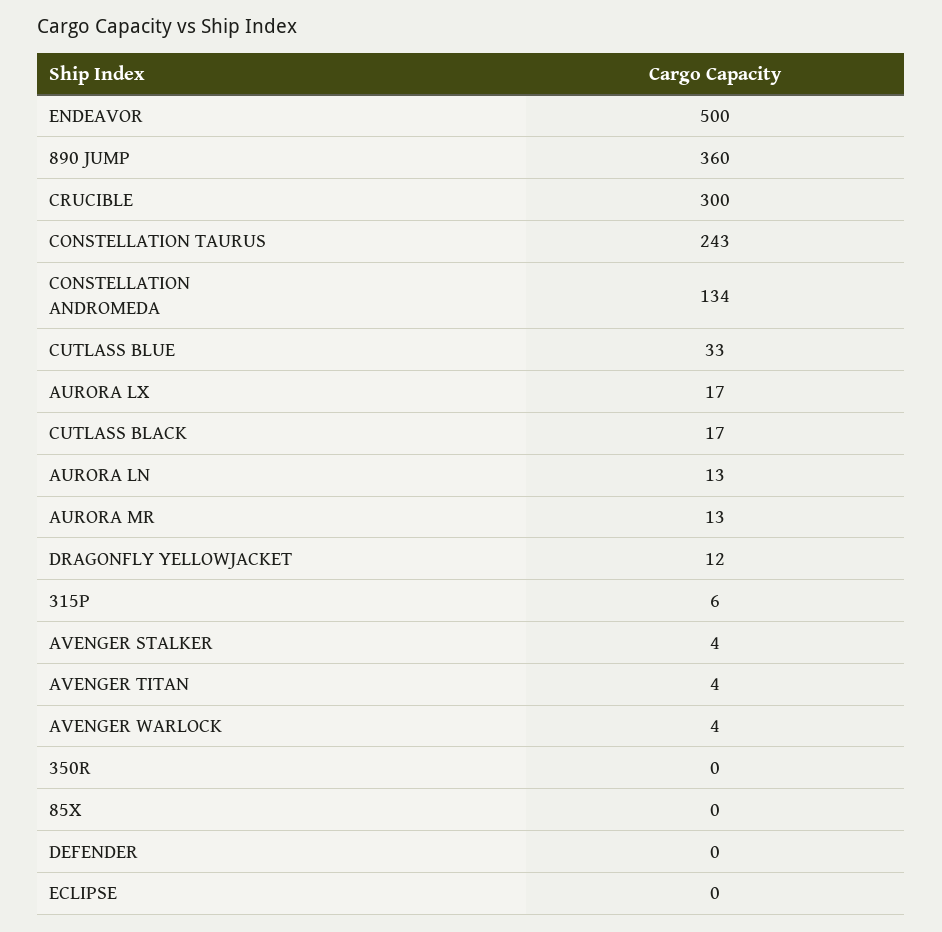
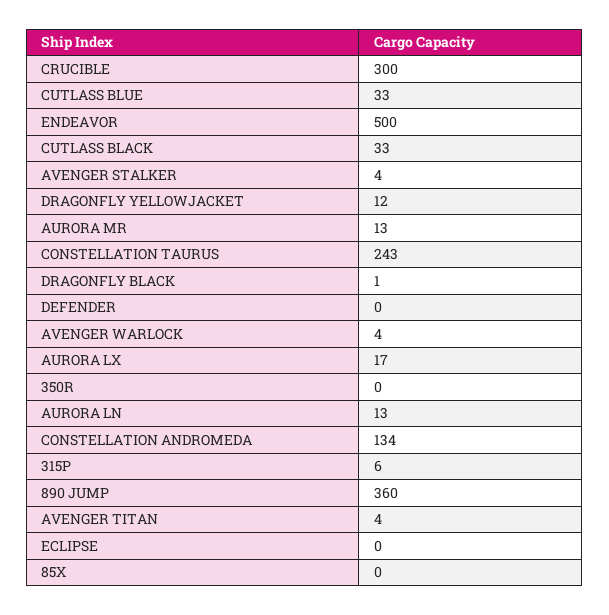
  {
    "ENDEAVOR": 500,
    "890 JUMP": 360,
    "CRUCIBLE": 300,
    "CONSTELLATION TAURUS": 243,
    "CONSTELLATION ANDROMEDA": 134,
    "CUTLASS BLUE": 33,
    "AURORA LX": 17,
-   "CUTLASS BLACK": 17,
+   "CUTLASS BLACK": 33,
    "AURORA LN": 13,
    "AURORA MR": 13,
    "DRAGONFLY YELLOWJACKET": 12,
    "315P": 6,
    "AVENGER STALKER": 4,
    "AVENGER TITAN": 4,
    "AVENGER WARLOCK": 4,
    "350R": 0,
    "85X": 0,
    "DEFENDER": 0,
-   "ECLIPSE": 0
+   "ECLIPSE": 0,
+   "DRAGONFLY BLACK": 1
  }

